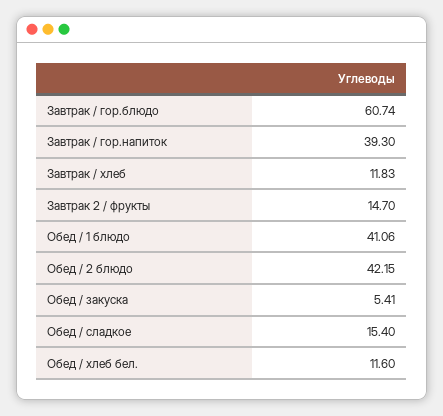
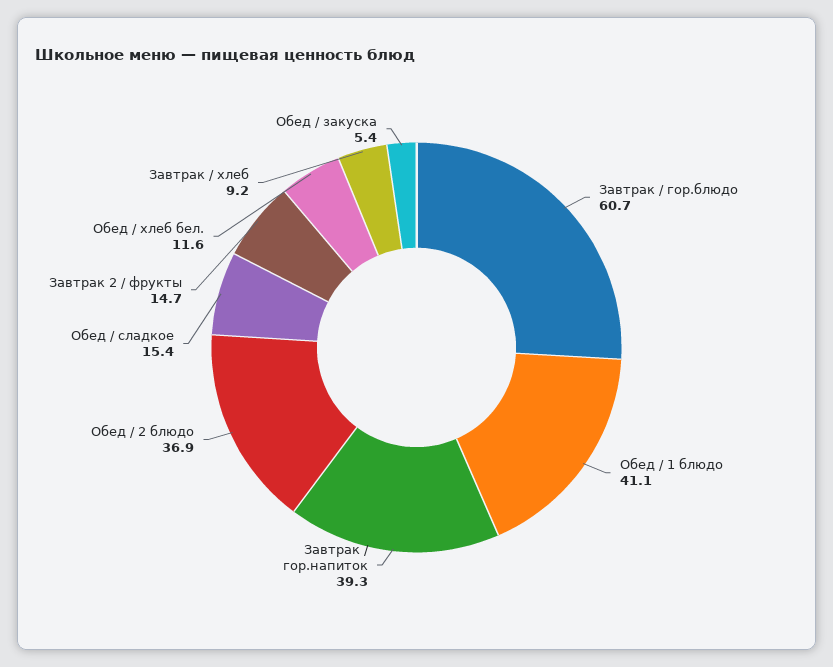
  {
    "Завтрак / гор.блюдо": 60.74,
    "Завтрак / гор.напиток": 39.3,
-   "Завтрак / хлеб": 11.83,
+   "Завтрак / хлеб": 9.2,
    "Завтрак 2 / фрукты": 14.7,
    "Обед / 1 блюдо": 41.06,
-   "Обед / 2 блюдо": 42.15,
+   "Обед / 2 блюдо": 36.9,
    "Обед / закуска": 5.41,
    "Обед / сладкое": 15.4,
    "Обед / хлеб бел.": 11.6
  }

